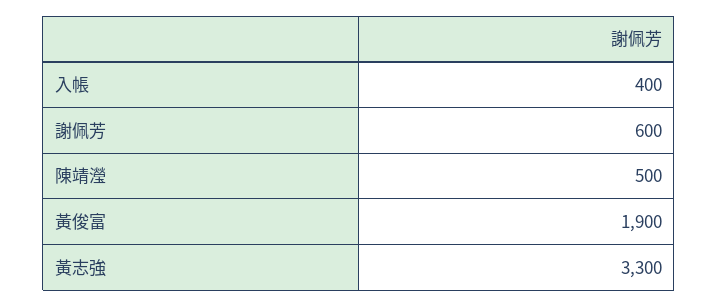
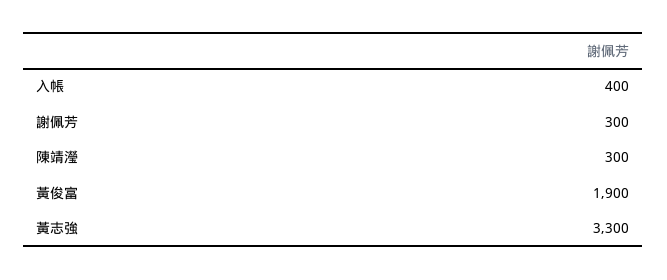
  {
    "入帳": 400,
-   "謝佩芳": 600,
+   "謝佩芳": 300,
-   "陳靖瀅": 500,
+   "陳靖瀅": 300,
    "黃俊富": 1900,
    "黃志強": 3300
  }

